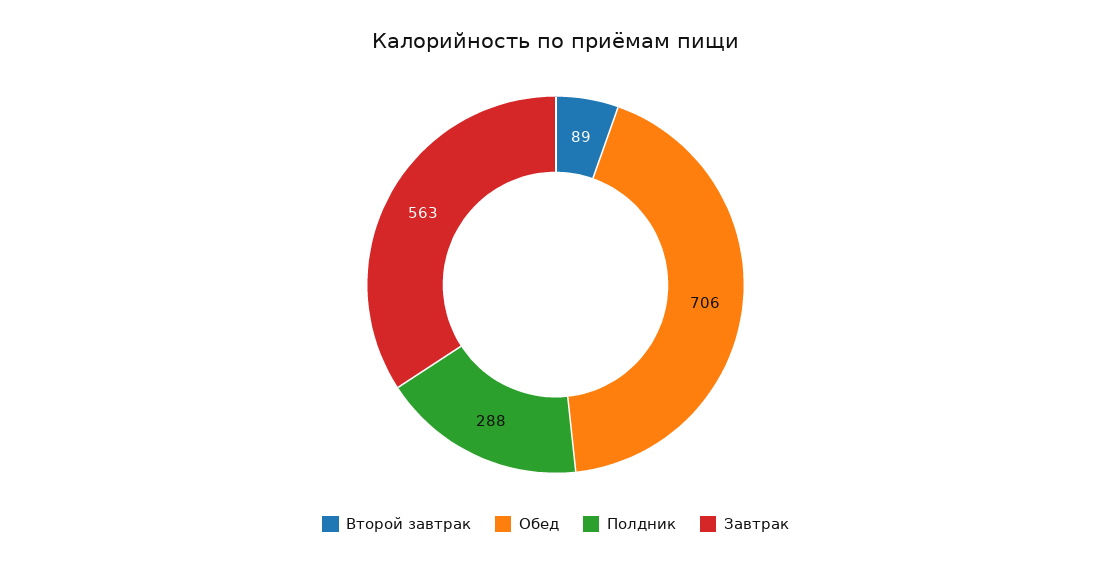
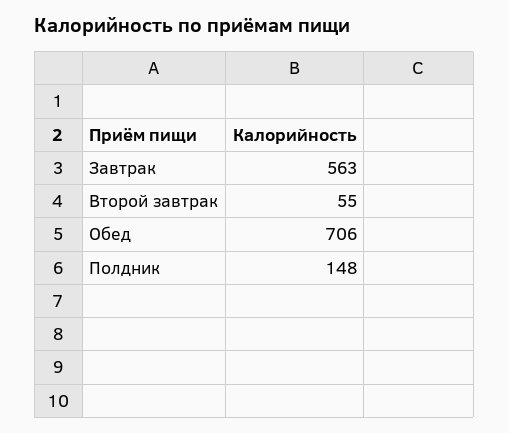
  {
-   "Второй завтрак": 89,
+   "Второй завтрак": 55,
    "Обед": 706,
-   "Полдник": 288,
+   "Полдник": 148,
    "Завтрак": 563
  }

